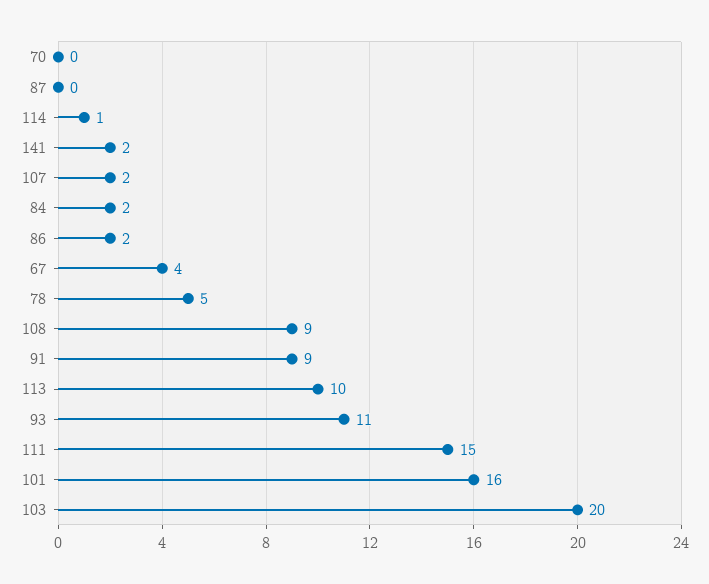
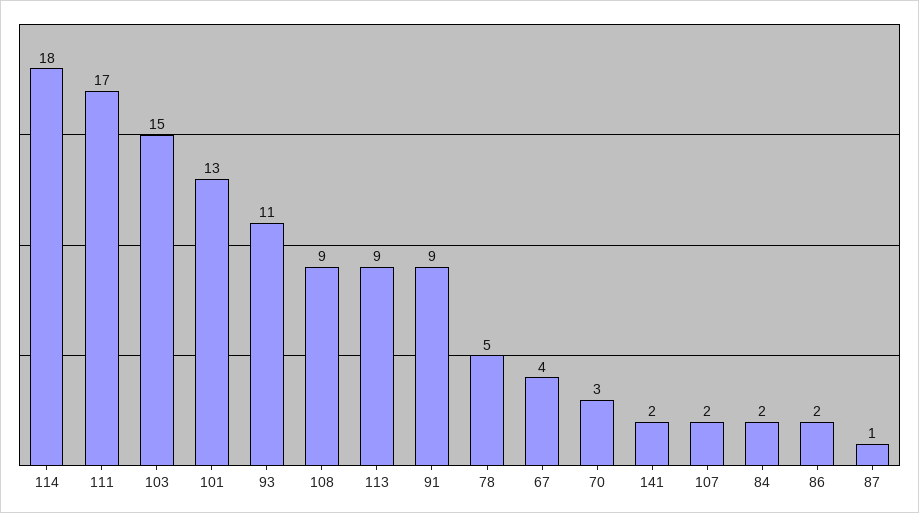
  {
-   "70": 0,
+   "70": 3,
-   "87": 0,
+   "87": 1,
-   "114": 1,
+   "114": 18,
    "141": 2,
    "107": 2,
    "84": 2,
    "86": 2,
    "67": 4,
    "78": 5,
    "108": 9,
    "91": 9,
-   "113": 10,
+   "113": 9,
    "93": 11,
-   "111": 15,
+   "111": 17,
-   "101": 16,
+   "101": 13,
-   "103": 20
+   "103": 15
  }

